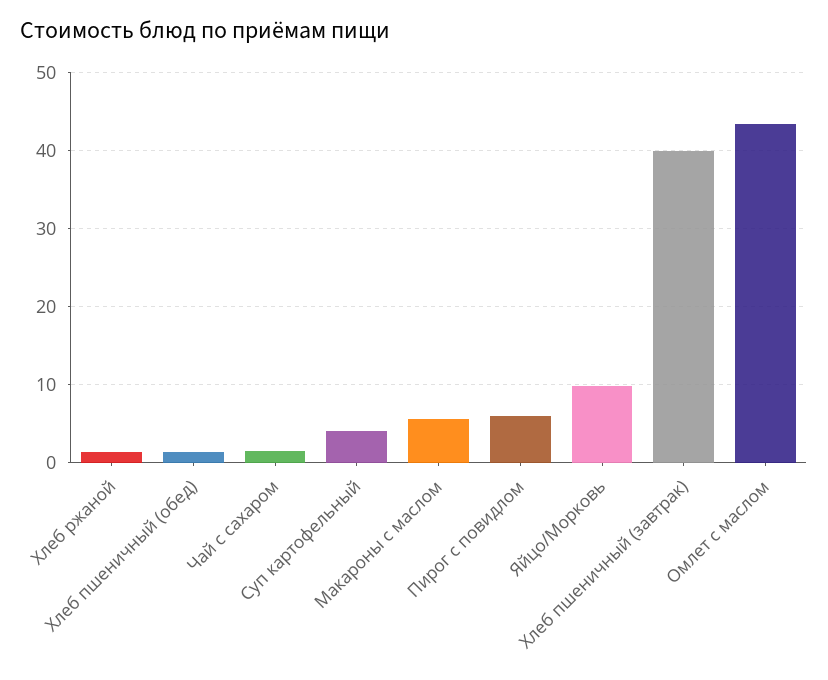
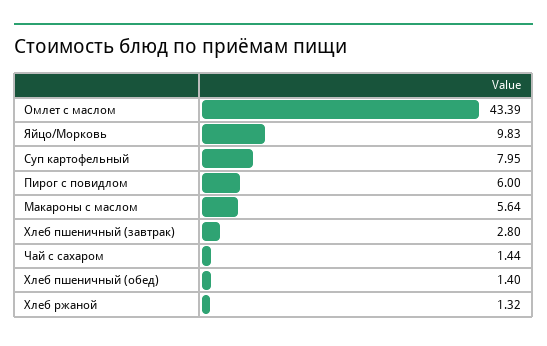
  {
    "Хлеб ржаной": 1.32,
    "Хлеб пшеничный (обед)": 1.4,
    "Чай с сахаром": 1.44,
-   "Суп картофельный": 4,
+   "Суп картофельный": 7.95,
    "Макароны с маслом": 5.64,
    "Пирог с повидлом": 6,
    "Яйцо/Морковь": 9.83,
-   "Хлеб пшеничный (завтрак)": 40,
+   "Хлеб пшеничный (завтрак)": 2.8,
    "Омлет с маслом": 43.39
  }

